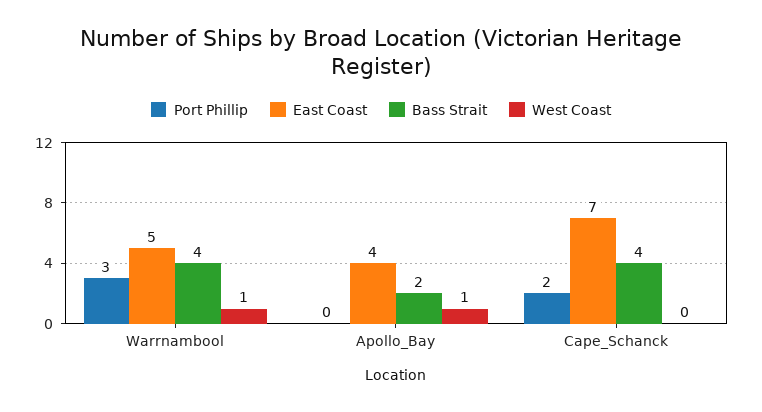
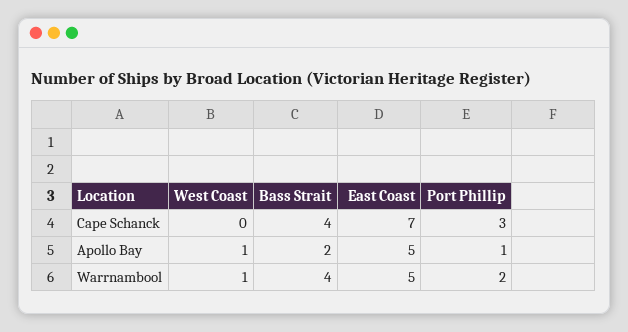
  {
    "Port Phillip": {
-     "Warrnambool": 3,
+     "Warrnambool": 2,
-     "Apollo_Bay": 0,
+     "Apollo_Bay": 1,
-     "Cape_Schanck": 2
+     "Cape_Schanck": 3
    },
    "East Coast": {
      "Warrnambool": 5,
-     "Apollo_Bay": 4,
+     "Apollo_Bay": 5,
      "Cape_Schanck": 7
    },
    "Bass Strait": {
      "Warrnambool": 4,
      "Apollo_Bay": 2,
      "Cape_Schanck": 4
    },
    "West Coast": {
      "Warrnambool": 1,
      "Apollo_Bay": 1,
      "Cape_Schanck": 0
    }
  }

